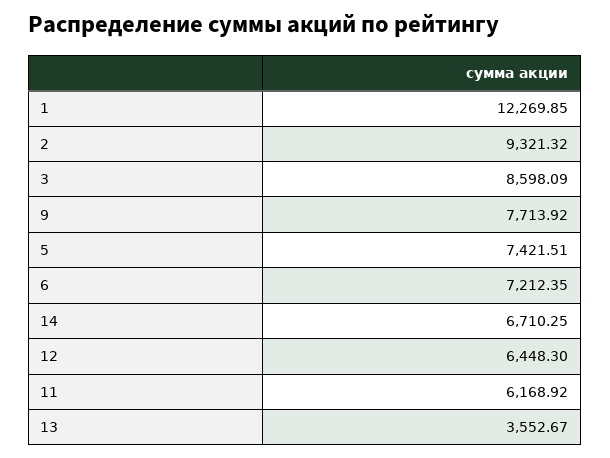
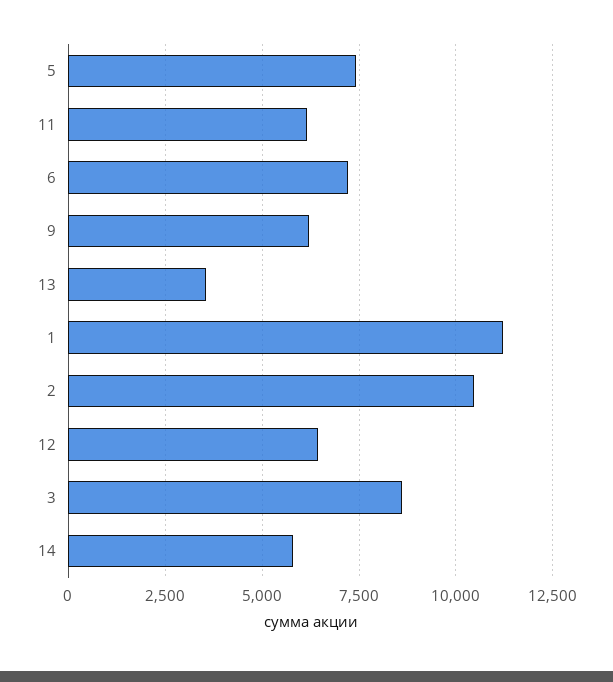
  {
-   "1": 12269.85,
+   "1": 11250,
-   "2": 9321.32,
+   "2": 10500,
    "3": 8598.09,
-   "9": 7713.92,
+   "9": 6250,
    "5": 7421.51,
    "6": 7212.35,
-   "14": 6710.25,
+   "14": 5750,
    "12": 6448.3,
    "11": 6168.92,
    "13": 3552.67
  }

